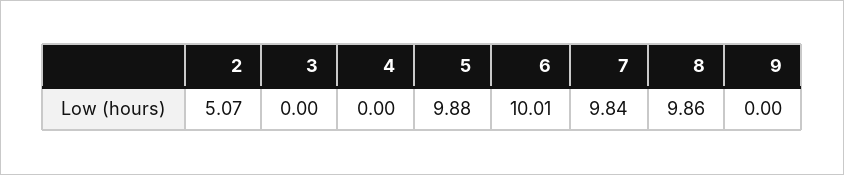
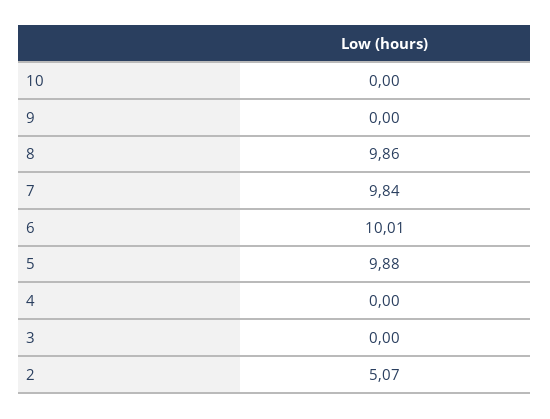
  {
    "2": 5.07,
    "3": 0,
    "4": 0,
    "5": 9.88,
    "6": 10.01,
    "7": 9.84,
    "8": 9.86,
-   "9": 0
+   "9": 0,
+   "10": 0
  }

